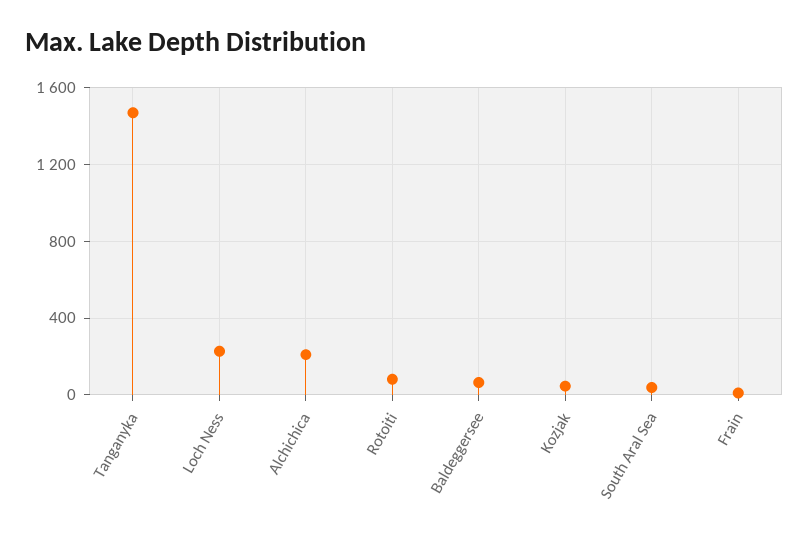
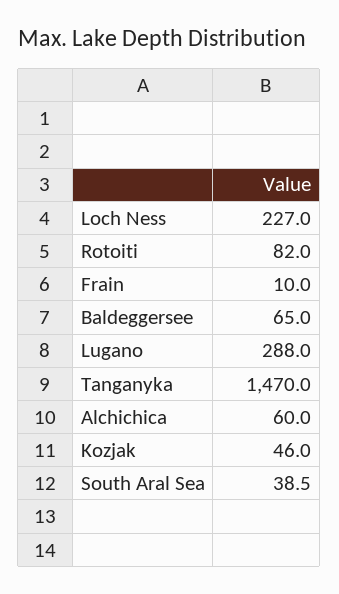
  {
    "Tanganyka": 1470,
    "Loch Ness": 227,
-   "Alchichica": 200,
+   "Alchichica": 60,
    "Rotoiti": 82,
    "Baldeggersee": 65,
    "Kozjak": 46,
    "South Aral Sea": 38.5,
-   "Frain": 10
+   "Frain": 10,
+   "Lugano": 288
  }

